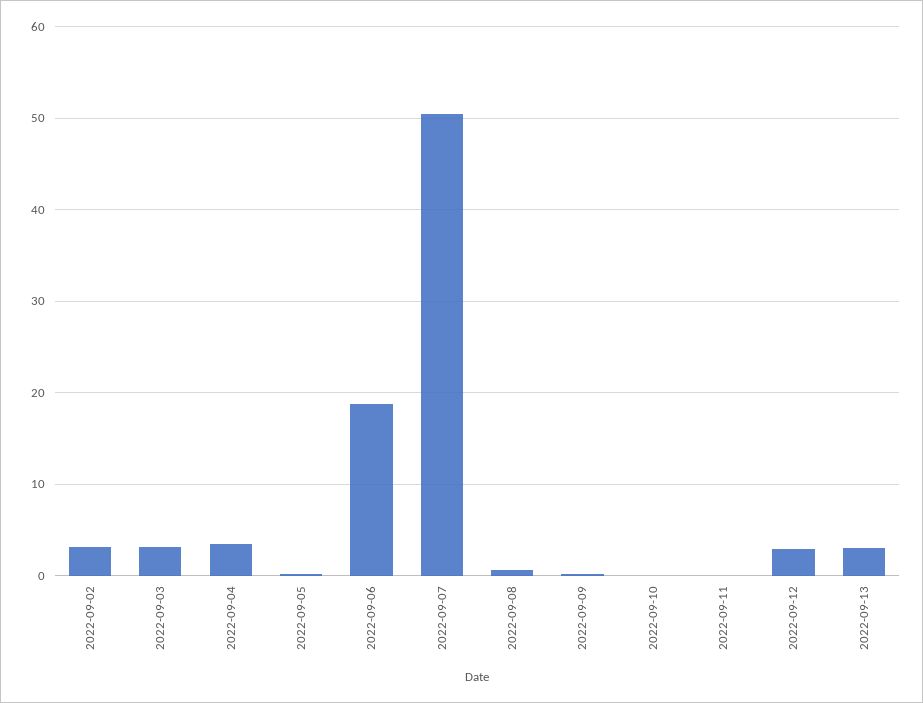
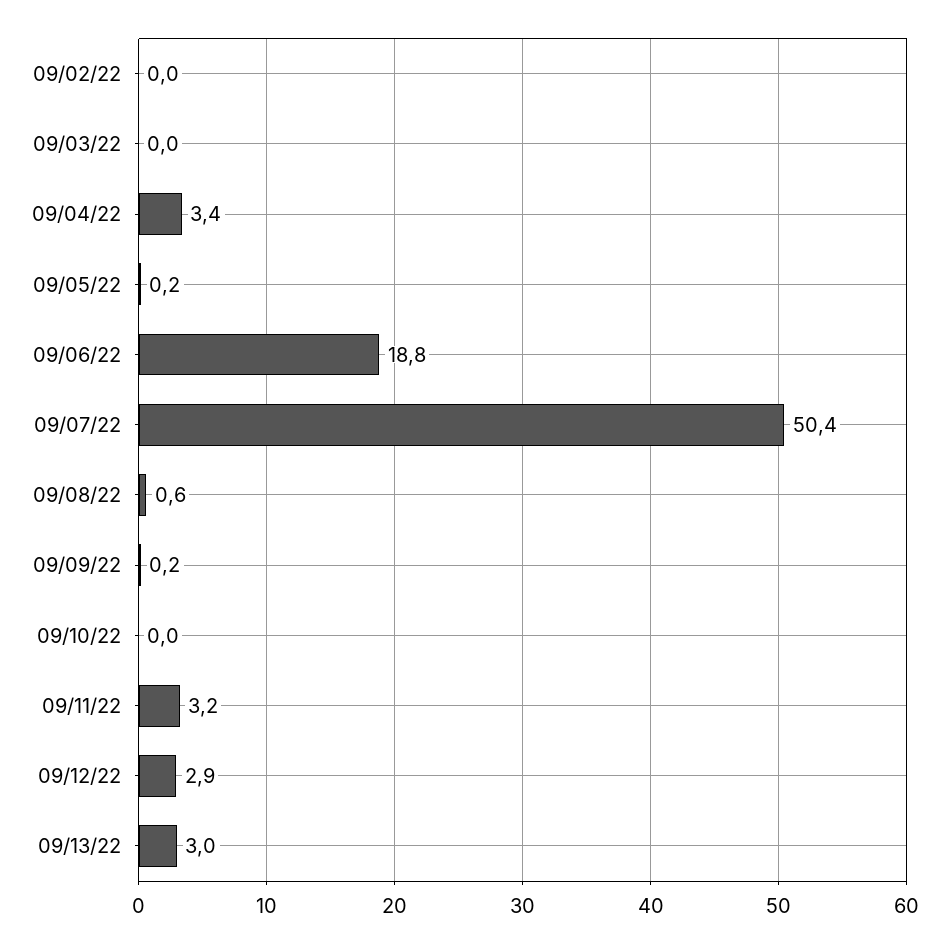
  {
-   "2022-09-02": 3,
+   "2022-09-02": 0,
-   "2022-09-03": 3,
+   "2022-09-03": 0,
    "2022-09-04": 3.4,
    "2022-09-05": 0.2,
    "2022-09-06": 18.8,
    "2022-09-07": 50.4,
    "2022-09-08": 0.6,
    "2022-09-09": 0.2,
    "2022-09-10": 0,
-   "2022-09-11": 0,
+   "2022-09-11": 3.2,
    "2022-09-12": 2.9,
    "2022-09-13": 3
  }

